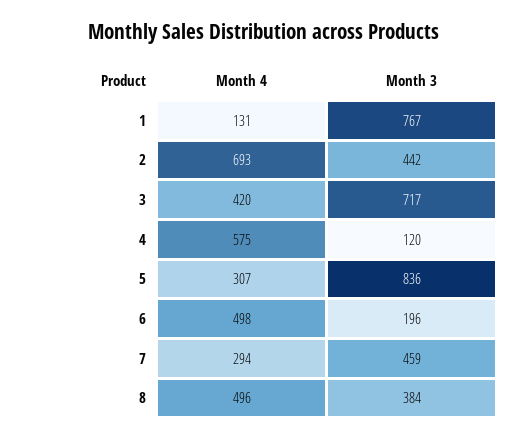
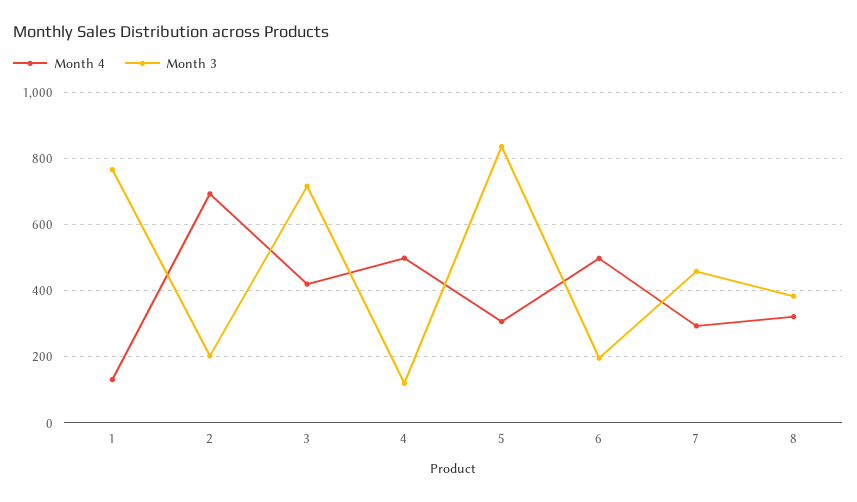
  {
    "Month 4": {
      "1": 131,
      "2": 693,
      "3": 420,
-     "4": 575,
+     "4": 500,
      "5": 307,
      "6": 498,
      "7": 294,
-     "8": 496
+     "8": 320
    },
    "Month 3": {
      "1": 767,
-     "2": 442,
+     "2": 200,
      "3": 717,
      "4": 120,
      "5": 836,
      "6": 196,
      "7": 459,
      "8": 384
    }
  }

